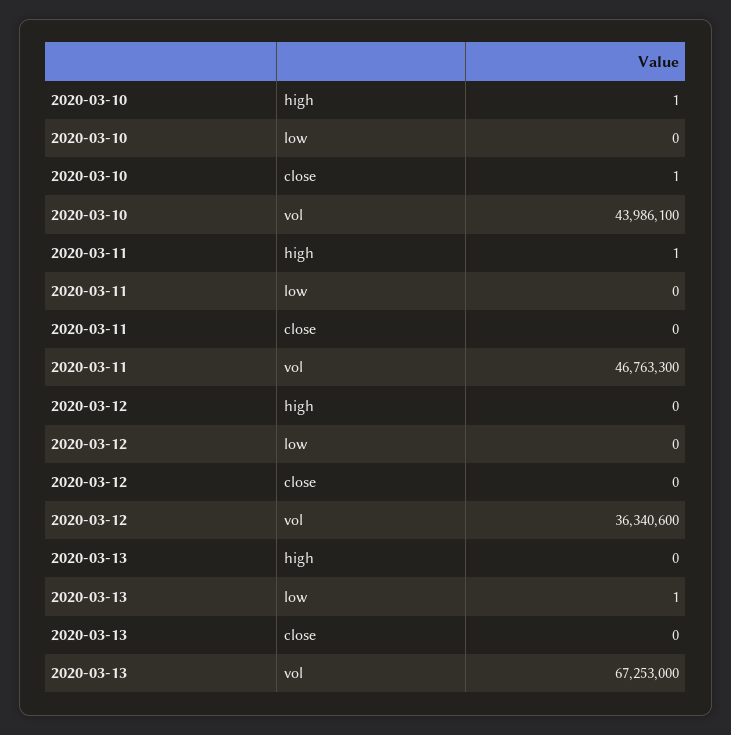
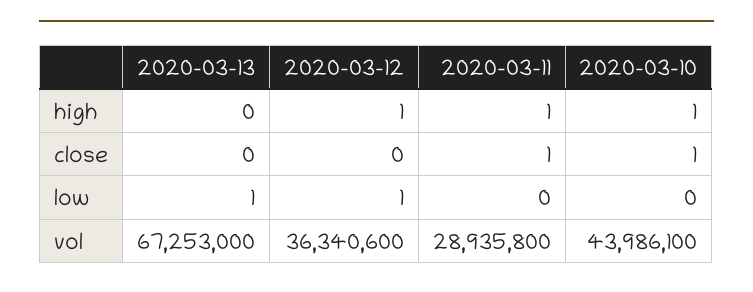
  {
    "2020-03-10": {
      "high": 1,
      "low": 0,
      "close": 1,
      "vol": 43986100
    },
    "2020-03-11": {
      "high": 1,
      "low": 0,
-     "close": 0,
+     "close": 1,
-     "vol": 46763300
+     "vol": 28935800
    },
    "2020-03-12": {
-     "high": 0,
+     "high": 1,
-     "low": 0,
+     "low": 1,
      "close": 0,
      "vol": 36340600
    },
    "2020-03-13": {
      "high": 0,
      "low": 1,
      "close": 0,
      "vol": 67253000
    }
  }

